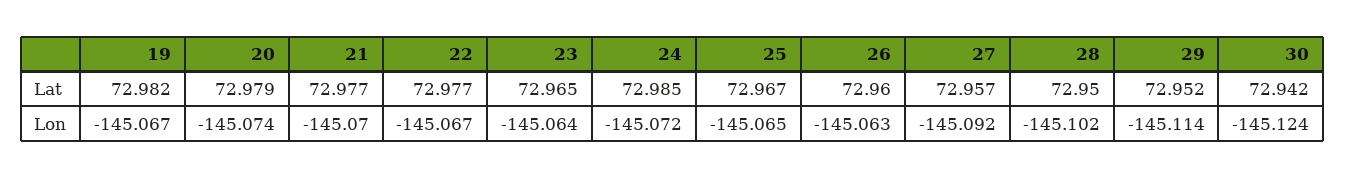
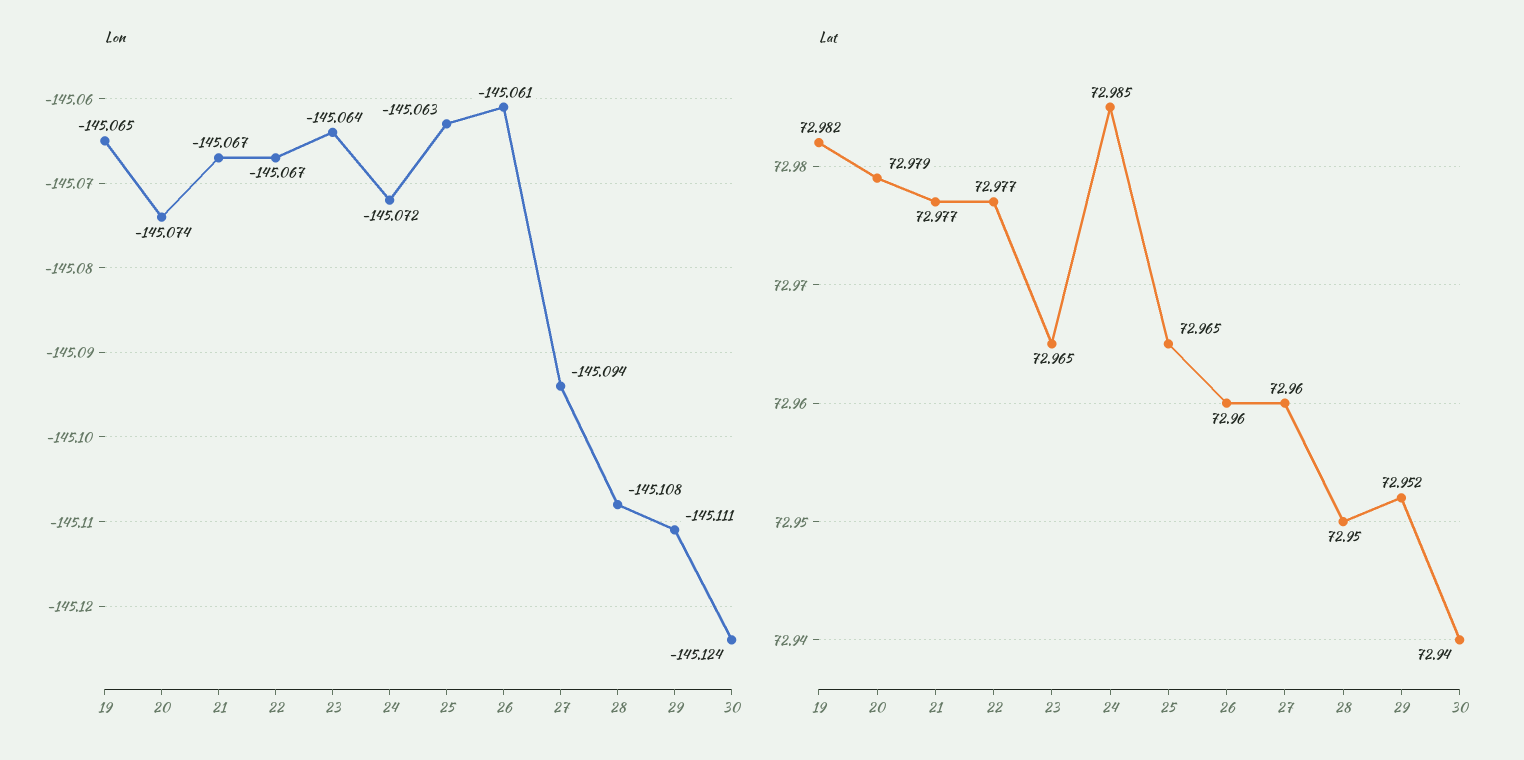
  {
    "Lat": {
      "19": 72.982,
      "20": 72.979,
      "21": 72.977,
      "22": 72.977,
      "23": 72.965,
      "24": 72.985,
-     "25": 72.967,
+     "25": 72.965,
      "26": 72.96,
-     "27": 72.957,
+     "27": 72.96,
      "28": 72.95,
      "29": 72.952,
-     "30": 72.942
+     "30": 72.94
    },
    "Lon": {
-     "19": -145.067,
+     "19": -145.065,
      "20": -145.074,
-     "21": -145.07,
+     "21": -145.067,
      "22": -145.067,
      "23": -145.064,
      "24": -145.072,
-     "25": -145.065,
+     "25": -145.063,
-     "26": -145.063,
+     "26": -145.061,
-     "27": -145.092,
+     "27": -145.094,
-     "28": -145.102,
+     "28": -145.108,
-     "29": -145.114,
+     "29": -145.111,
      "30": -145.124
    }
  }

